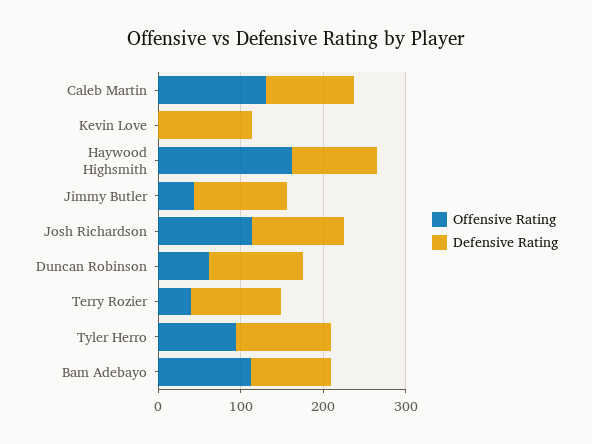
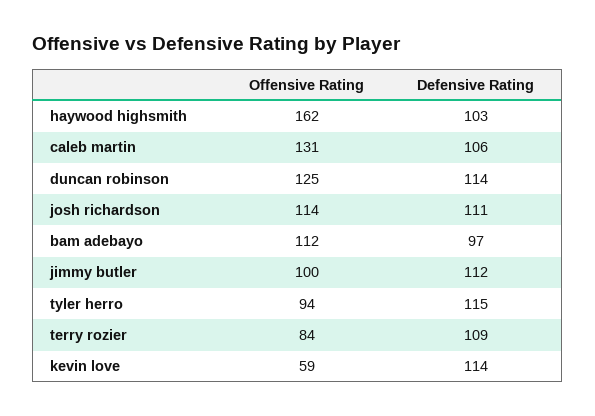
  {
    "Offensive Rating": {
      "Caleb Martin": 131,
-     "Kevin Love": 0,
+     "Kevin Love": 59,
      "Haywood Highsmith": 162,
-     "Jimmy Butler": 40,
+     "Jimmy Butler": 100,
      "Josh Richardson": 114,
-     "Duncan Robinson": 60,
+     "Duncan Robinson": 125,
-     "Terry Rozier": 40,
+     "Terry Rozier": 84,
      "Tyler Herro": 94,
      "Bam Adebayo": 112
    },
    "Defensive Rating": {
      "Caleb Martin": 106,
      "Kevin Love": 114,
      "Haywood Highsmith": 103,
      "Jimmy Butler": 112,
      "Josh Richardson": 111,
      "Duncan Robinson": 114,
      "Terry Rozier": 109,
      "Tyler Herro": 115,
      "Bam Adebayo": 97
    }
  }

